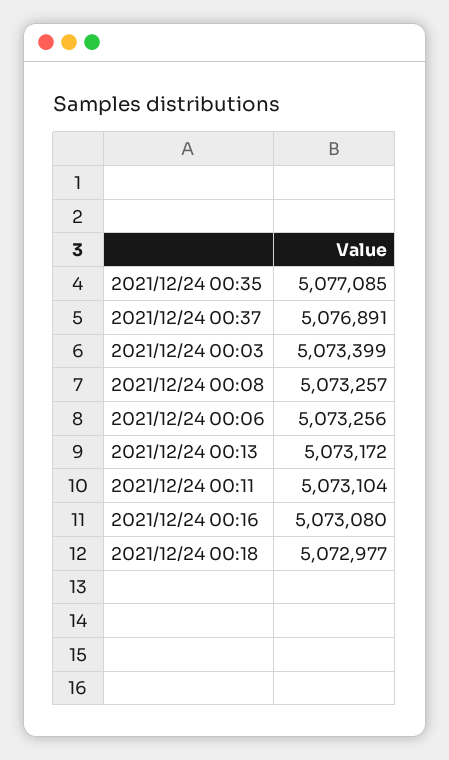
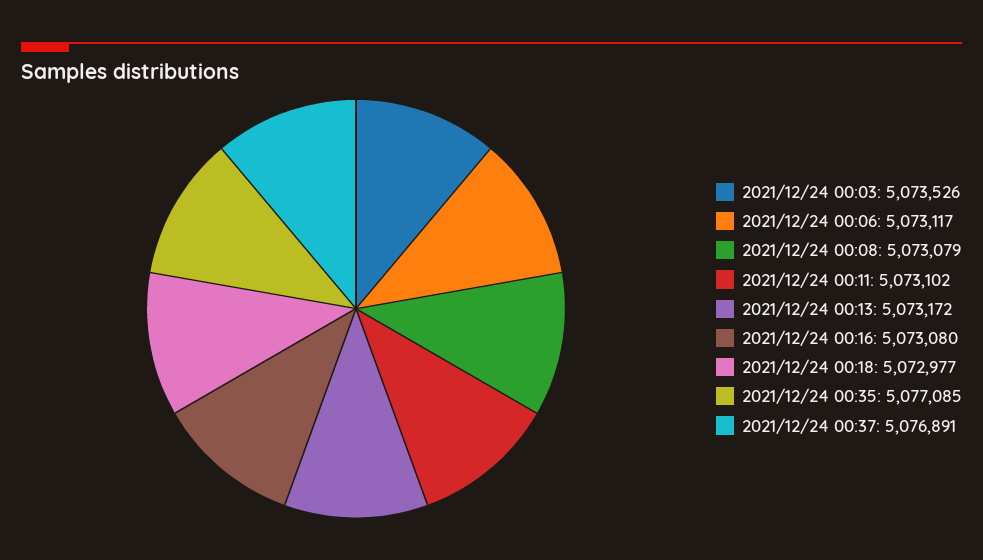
  {
    "2021/12/24 00:35": 5077085,
    "2021/12/24 00:37": 5076891,
-   "2021/12/24 00:03": 5073399,
+   "2021/12/24 00:03": 5073526,
-   "2021/12/24 00:08": 5073257,
+   "2021/12/24 00:08": 5073079,
-   "2021/12/24 00:06": 5073256,
+   "2021/12/24 00:06": 5073117,
    "2021/12/24 00:13": 5073172,
-   "2021/12/24 00:11": 5073104,
+   "2021/12/24 00:11": 5073102,
    "2021/12/24 00:16": 5073080,
    "2021/12/24 00:18": 5072977
  }

